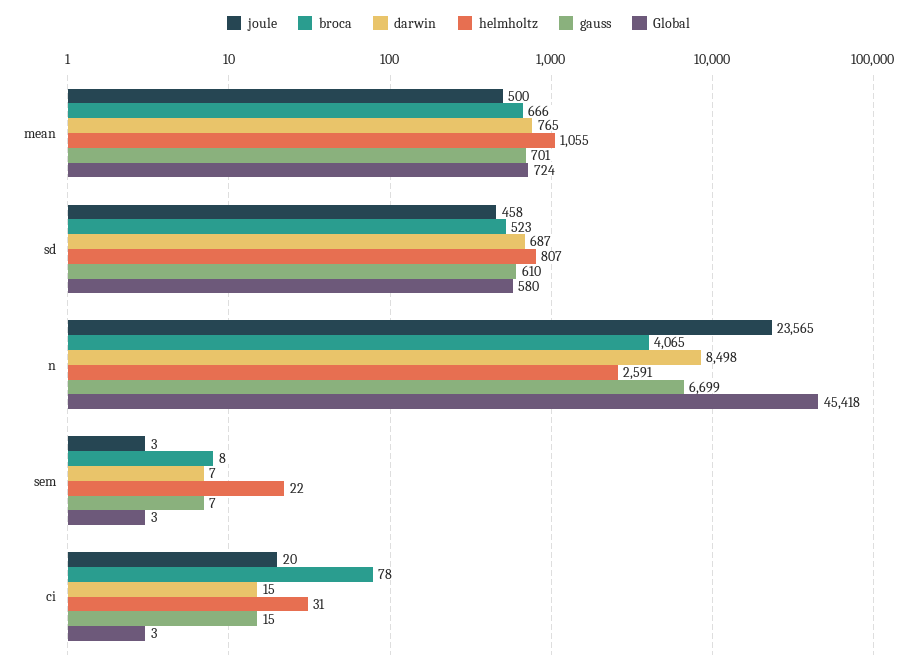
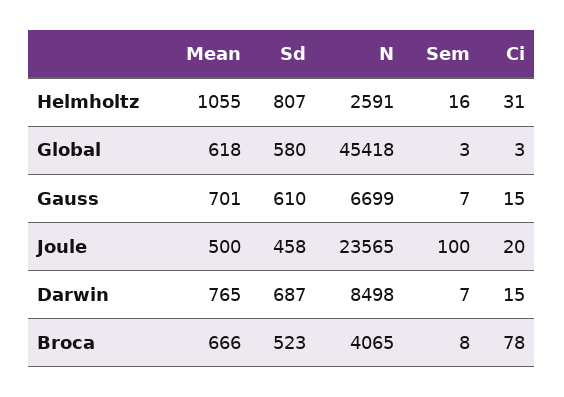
  {
    "joule": {
      "mean": 500,
      "sd": 458,
      "n": 23565,
-     "sem": 3,
+     "sem": 100,
      "ci": 20
    },
    "broca": {
      "mean": 666,
      "sd": 523,
      "n": 4065,
      "sem": 8,
      "ci": 78
    },
    "darwin": {
      "mean": 765,
      "sd": 687,
      "n": 8498,
      "sem": 7,
      "ci": 15
    },
    "helmholtz": {
      "mean": 1055,
      "sd": 807,
      "n": 2591,
-     "sem": 22,
+     "sem": 16,
      "ci": 31
    },
    "gauss": {
      "mean": 701,
      "sd": 610,
      "n": 6699,
      "sem": 7,
      "ci": 15
    },
    "Global": {
-     "mean": 724,
+     "mean": 618,
      "sd": 580,
      "n": 45418,
      "sem": 3,
      "ci": 3
    }
  }

